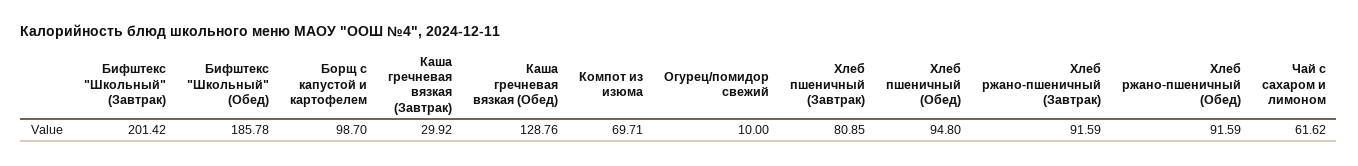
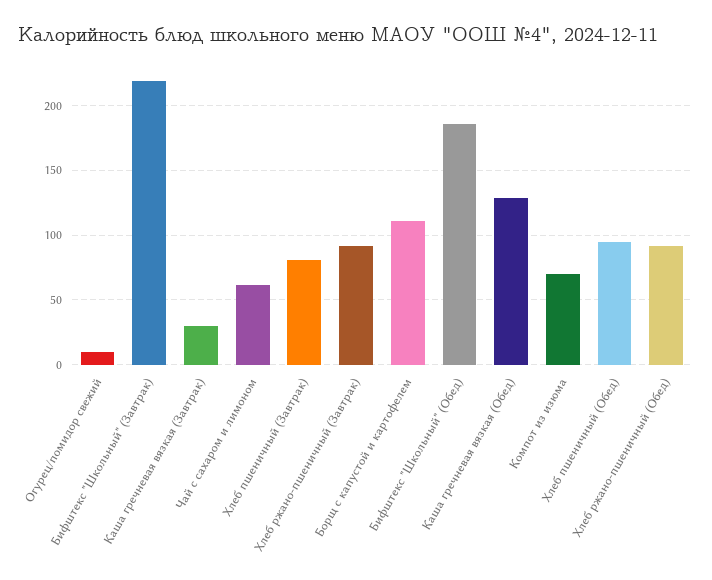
  {
-   "Бифштекс \"Школьный\" (Завтрак)": 201.42,
+   "Бифштекс \"Школьный\" (Завтрак)": 220,
    "Бифштекс \"Школьный\" (Обед)": 185.78,
-   "Борщ с капустой и картофелем": 98.7,
+   "Борщ с капустой и картофелем": 110,
    "Каша гречневая вязкая (Завтрак)": 29.92,
    "Каша гречневая вязкая (Обед)": 128.76,
    "Компот из изюма": 69.71,
    "Огурец/помидор свежий": 10,
    "Хлеб пшеничный (Завтрак)": 80.85,
    "Хлеб пшеничный (Обед)": 94.8,
    "Хлеб ржано-пшеничный (Завтрак)": 91.59,
    "Хлеб ржано-пшеничный (Обед)": 91.59,
    "Чай с сахаром и лимоном": 61.62
  }

